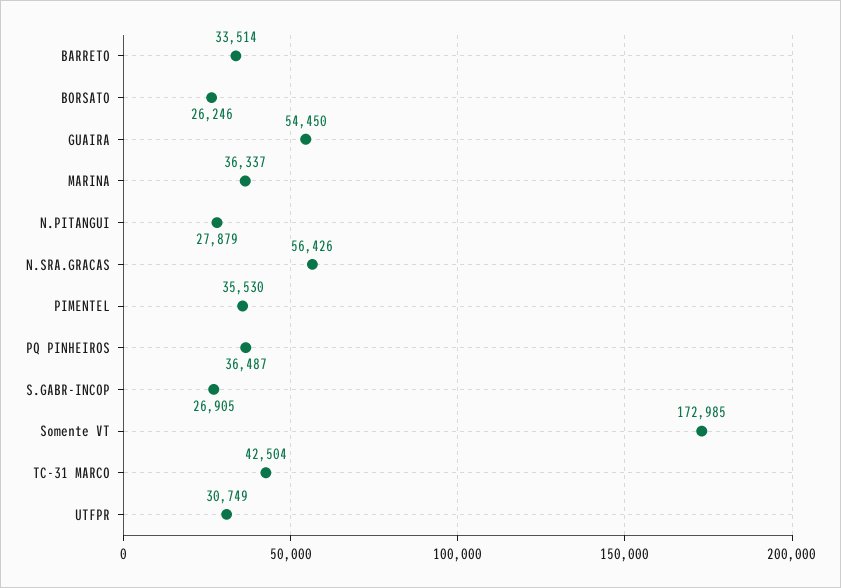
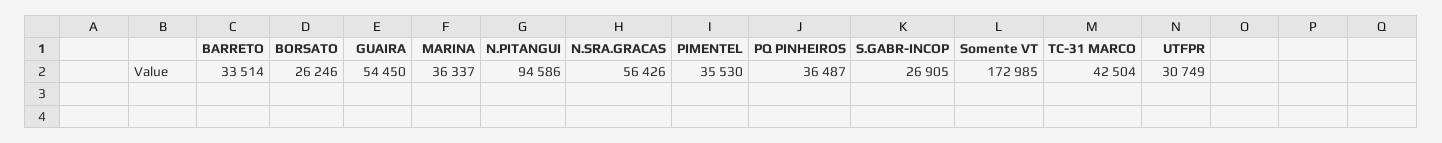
  {
    "BARRETO": 33514,
    "BORSATO": 26246,
    "GUAIRA": 54450,
    "MARINA": 36337,
-   "N.PITANGUI": 27879,
+   "N.PITANGUI": 94586,
    "N.SRA.GRACAS": 56426,
    "PIMENTEL": 35530,
    "PQ PINHEIROS": 36487,
    "S.GABR-INCOP": 26905,
    "Somente VT": 172985,
    "TC-31 MARCO": 42504,
    "UTFPR": 30749
  }

